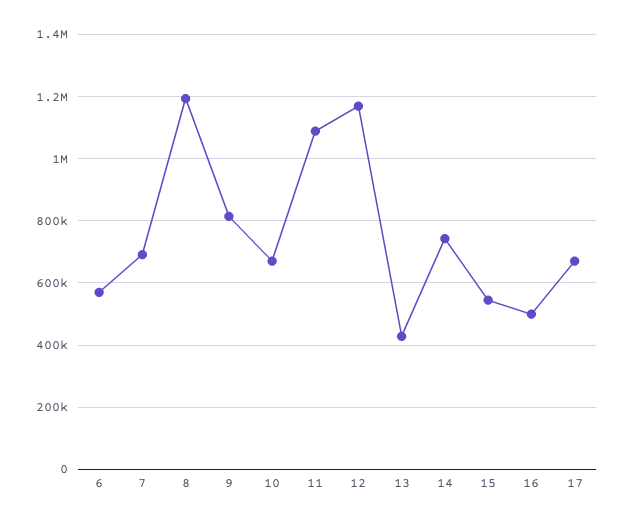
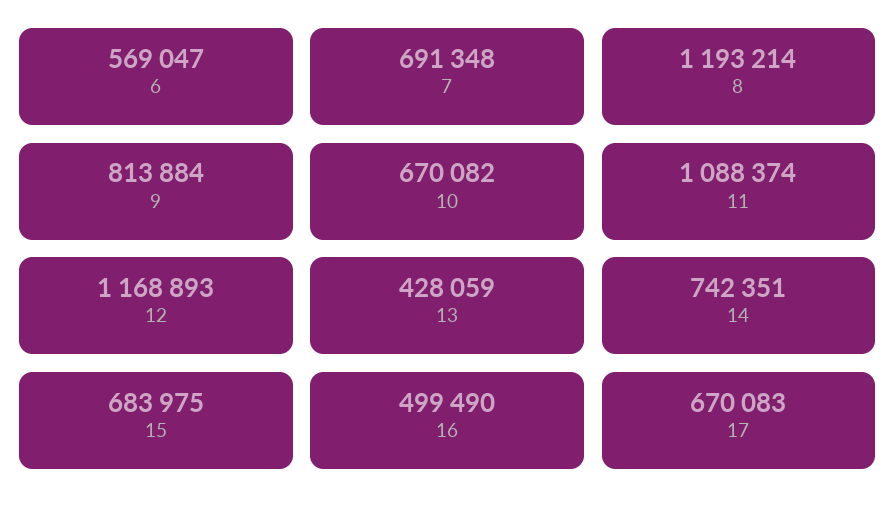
  {
    "6": 569047,
    "7": 691348,
    "8": 1193214,
    "9": 813884,
    "10": 670082,
    "11": 1088374,
    "12": 1168893,
    "13": 428059,
    "14": 742351,
-   "15": 540000,
+   "15": 683975,
    "16": 499490,
    "17": 670083
  }

